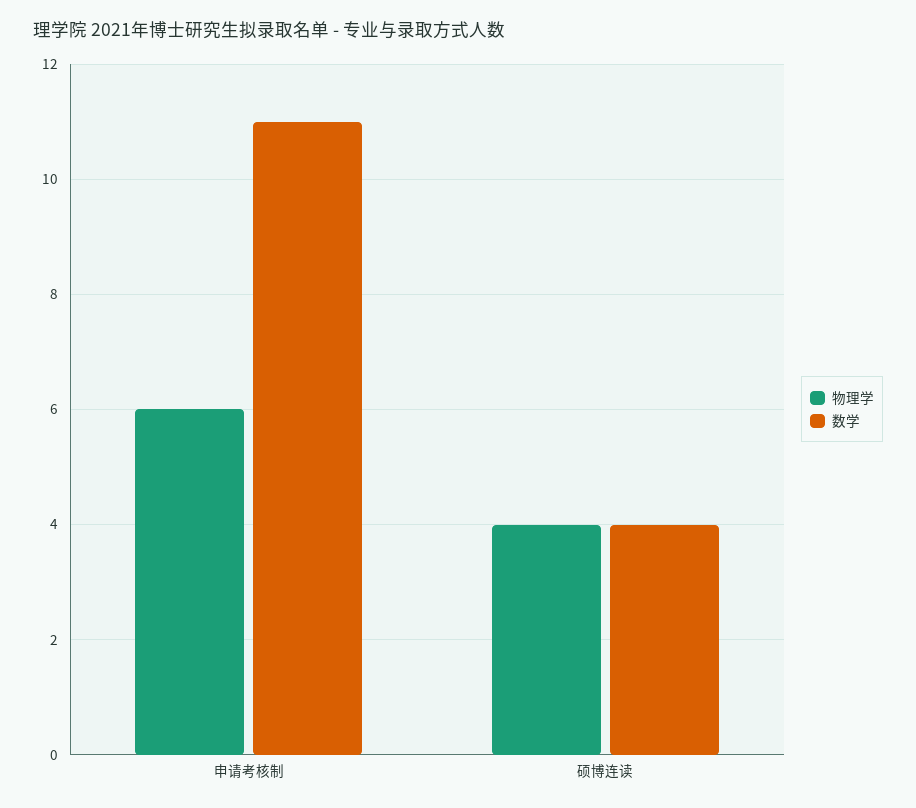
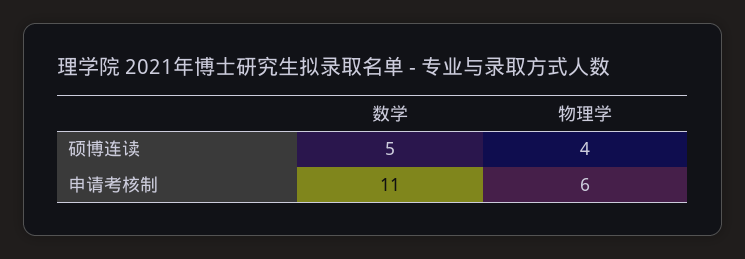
  {
    "物理学": {
      "申请考核制": 6,
      "硕博连读": 4
    },
    "数学": {
      "申请考核制": 11,
-     "硕博连读": 4
+     "硕博连读": 5
    }
  }

